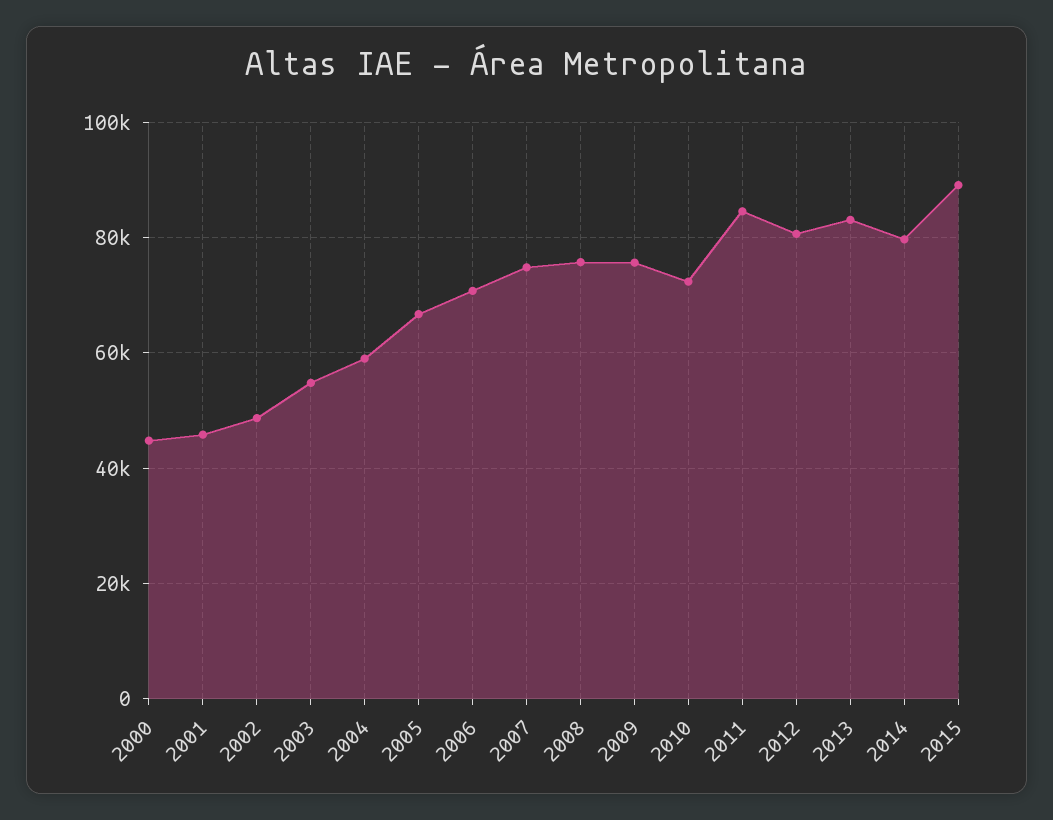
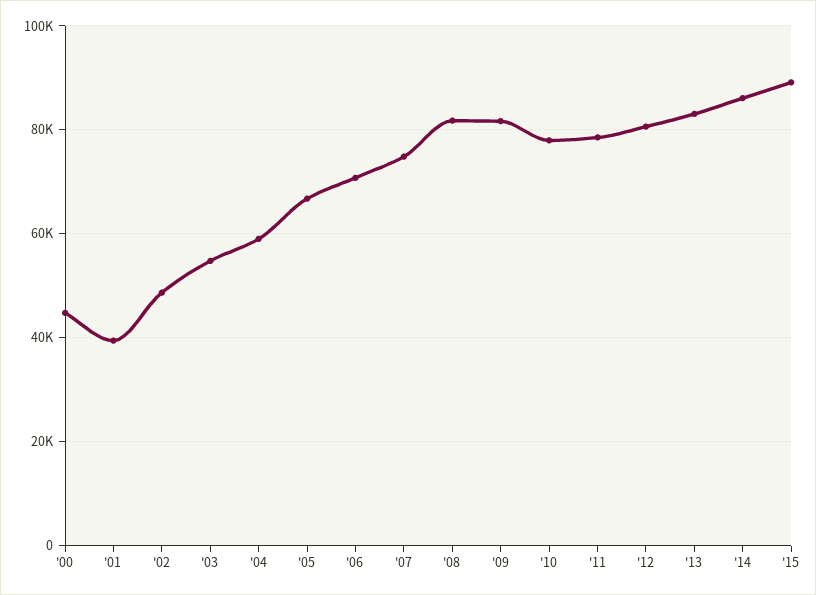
  {
    "2000": 44000,
-   "2001": 46000,
+   "2001": 40000,
    "2002": 48000,
    "2003": 54000,
    "2004": 60000,
    "2005": 66000,
    "2006": 70000,
    "2007": 74000,
-   "2008": 76000,
+   "2008": 82000,
-   "2009": 76000,
+   "2009": 82000,
-   "2010": 72000,
+   "2010": 78000,
-   "2011": 84000,
+   "2011": 78000,
    "2012": 80000,
    "2013": 84000,
-   "2014": 80000,
+   "2014": 86000,
    "2015": 90000
  }

